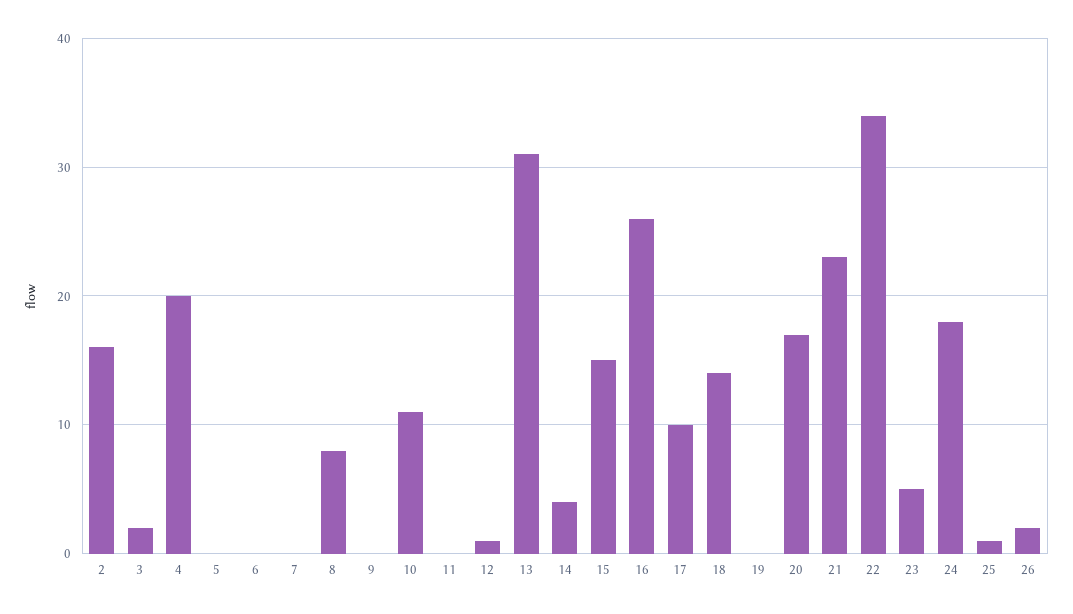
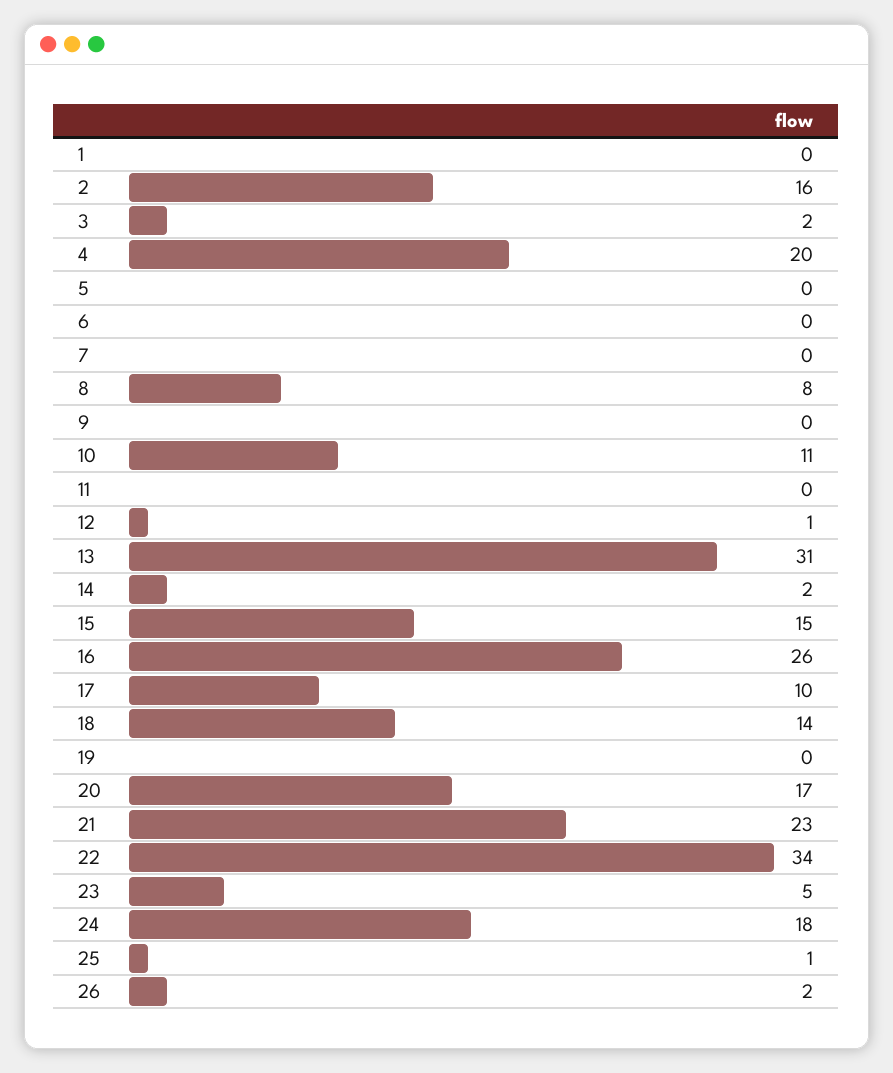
  {
    "2": 16,
    "3": 2,
    "4": 20,
    "5": 0,
    "6": 0,
    "7": 0,
    "8": 8,
    "9": 0,
    "10": 11,
    "11": 0,
    "12": 1,
    "13": 31,
-   "14": 4,
+   "14": 2,
    "15": 15,
    "16": 26,
    "17": 10,
    "18": 14,
    "19": 0,
    "20": 17,
    "21": 23,
    "22": 34,
    "23": 5,
    "24": 18,
    "25": 1,
-   "26": 2
+   "26": 2,
+   "1": 0
  }

